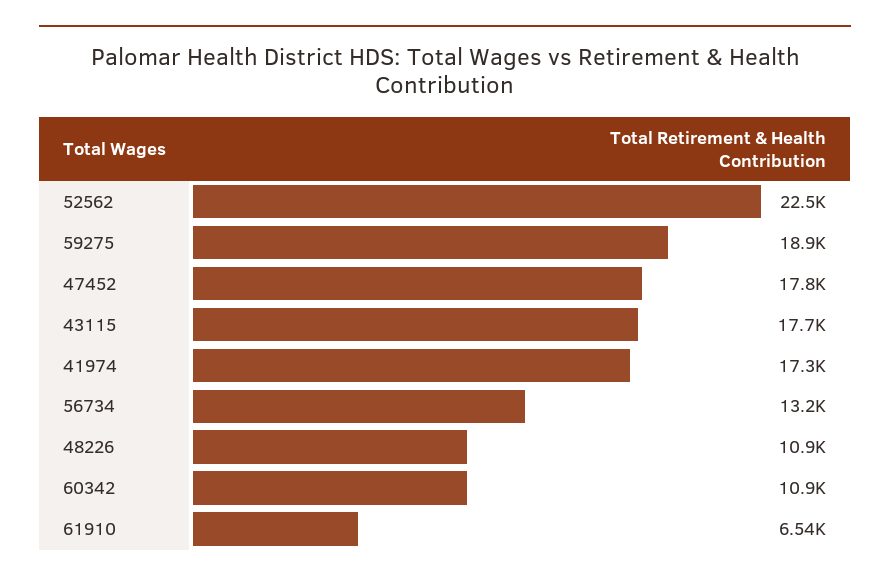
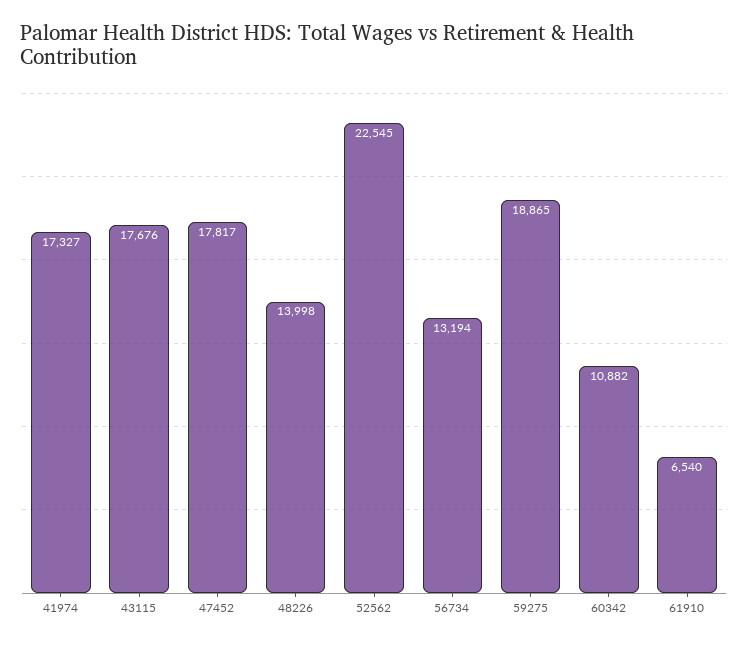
  {
    "52562": 22545,
    "59275": 18865,
    "47452": 17817,
    "43115": 17676,
    "41974": 17327,
    "56734": 13194,
-   "48226": 10900,
+   "48226": 13998,
    "60342": 10882,
    "61910": 6540
  }

